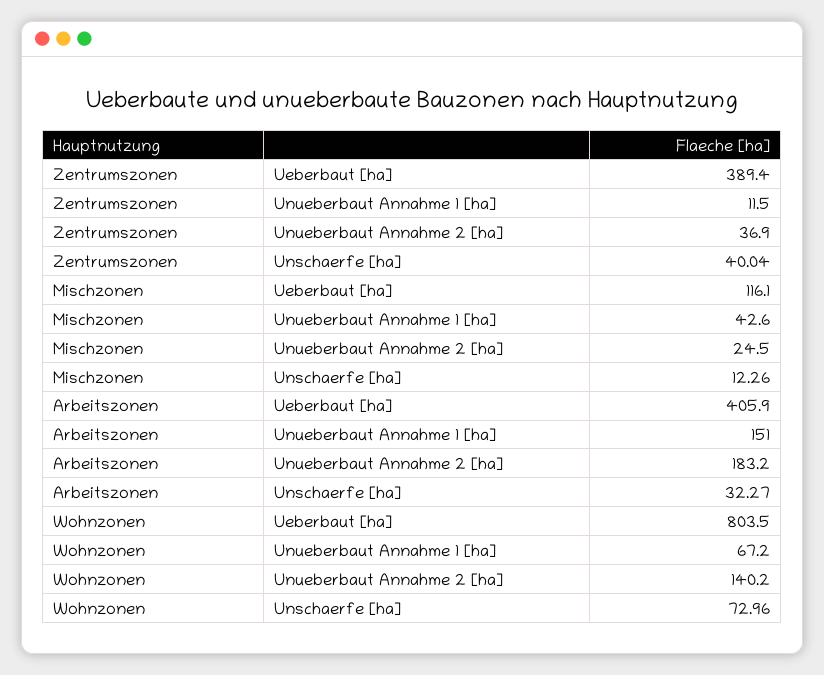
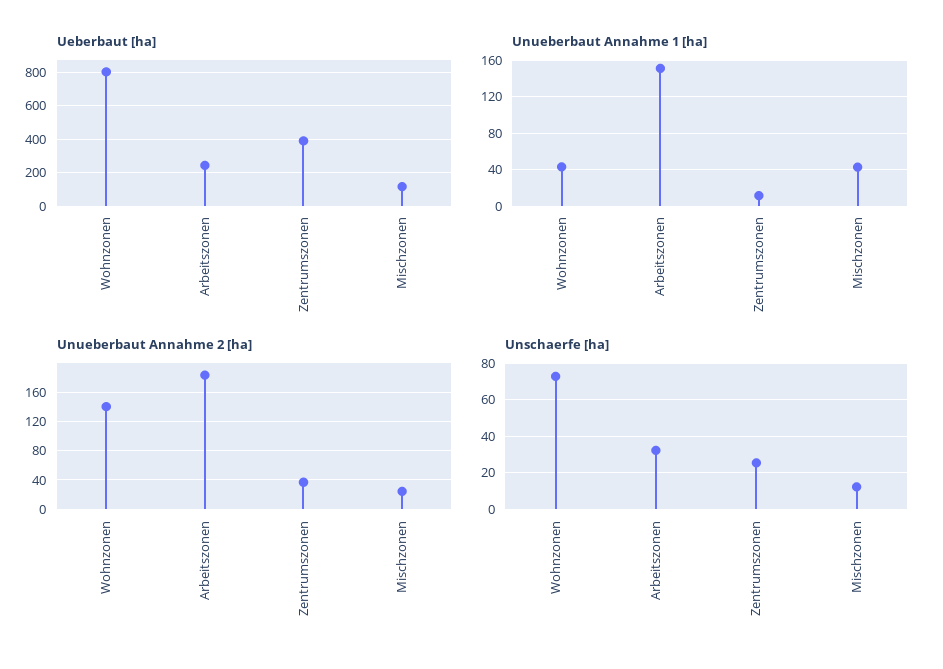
  {
    "Ueberbaut [ha]": {
      "Zentrumszonen": 389.4,
      "Mischzonen": 116.1,
-     "Arbeitszonen": 405.9,
+     "Arbeitszonen": 250,
      "Wohnzonen": 803.5
    },
    "Unueberbaut Annahme 1 [ha]": {
      "Zentrumszonen": 11.5,
      "Mischzonen": 42.6,
      "Arbeitszonen": 151,
-     "Wohnzonen": 67.2
+     "Wohnzonen": 40
    },
    "Unueberbaut Annahme 2 [ha]": {
      "Zentrumszonen": 36.9,
      "Mischzonen": 24.5,
      "Arbeitszonen": 183.2,
      "Wohnzonen": 140.2
    },
    "Unschaerfe [ha]": {
-     "Zentrumszonen": 40.04,
+     "Zentrumszonen": 25,
      "Mischzonen": 12.26,
      "Arbeitszonen": 32.27,
      "Wohnzonen": 72.96
    }
  }

